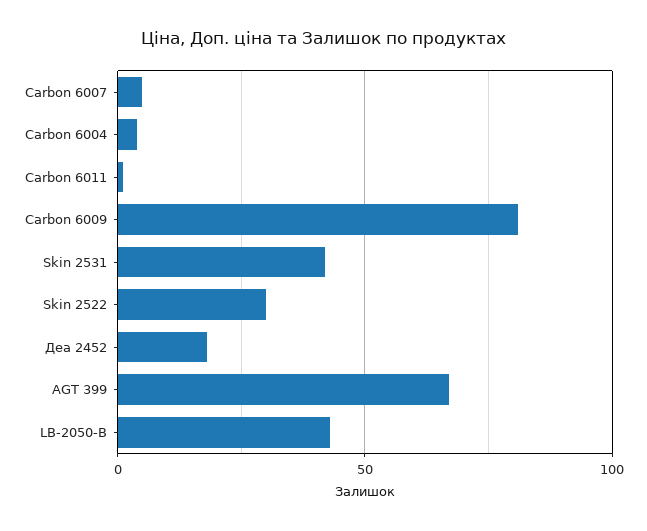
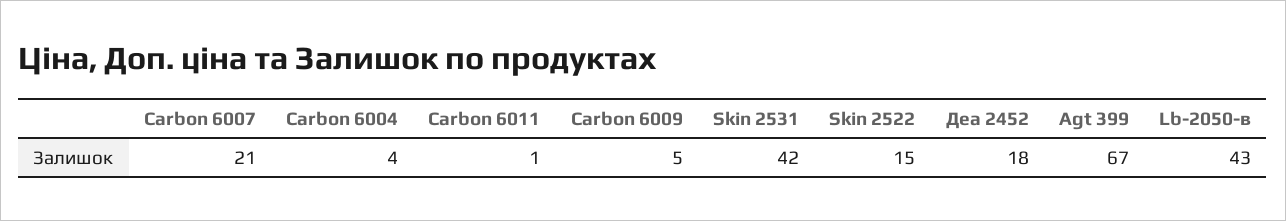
  {
-   "Carbon 6007": 5,
+   "Carbon 6007": 21,
    "Carbon 6004": 4,
    "Carbon 6011": 1,
-   "Carbon 6009": 80,
+   "Carbon 6009": 5,
    "Skin 2531": 42,
-   "Skin 2522": 30,
+   "Skin 2522": 15,
    "Деа 2452": 18,
    "AGT 399": 67,
    "LB-2050-В": 43
  }

